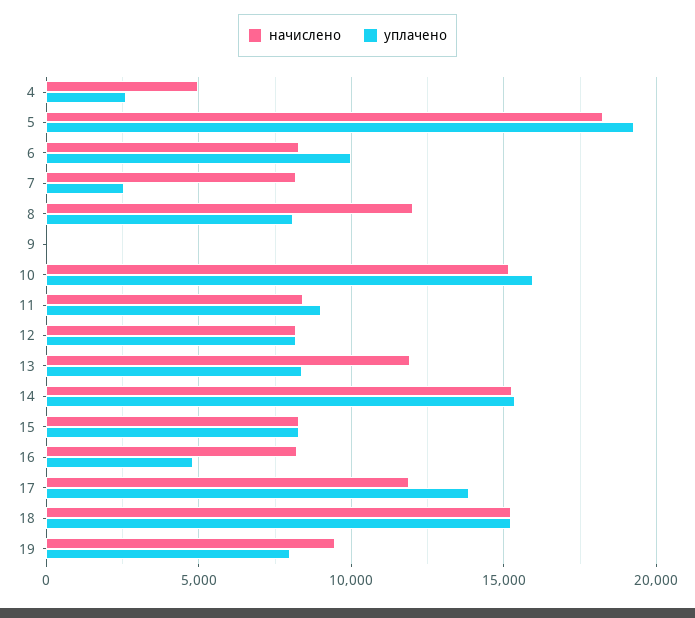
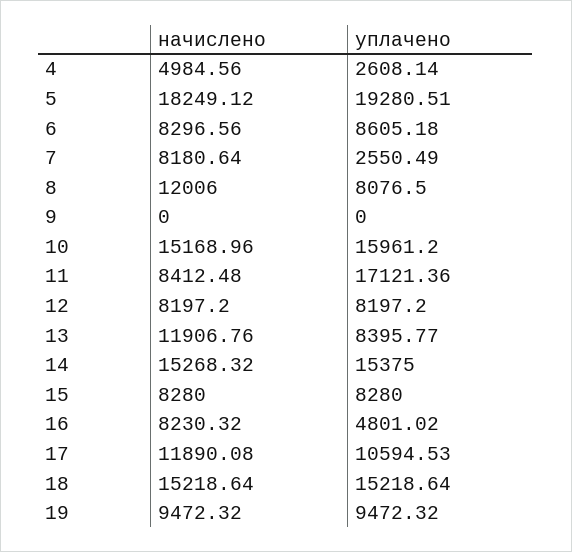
  {
    "начислено": {
      "4": 4984.56,
      "5": 18249.12,
      "6": 8296.56,
      "7": 8180.64,
      "8": 12006,
      "9": 0,
      "10": 15168.96,
      "11": 8412.48,
      "12": 8197.2,
      "13": 11906.76,
      "14": 15268.32,
      "15": 8280,
      "16": 8230.32,
      "17": 11890.08,
      "18": 15218.64,
      "19": 9472.32
    },
    "уплачено": {
      "4": 2608.14,
      "5": 19280.51,
-     "6": 10000,
+     "6": 8605.18,
      "7": 2550.49,
      "8": 8076.5,
      "9": 0,
      "10": 15961.2,
-     "11": 9000,
+     "11": 17121.36,
      "12": 8197.2,
      "13": 8395.77,
      "14": 15375,
      "15": 8280,
      "16": 4801.02,
-     "17": 14000,
+     "17": 10594.53,
      "18": 15218.64,
-     "19": 8000
+     "19": 9472.32
    }
  }

